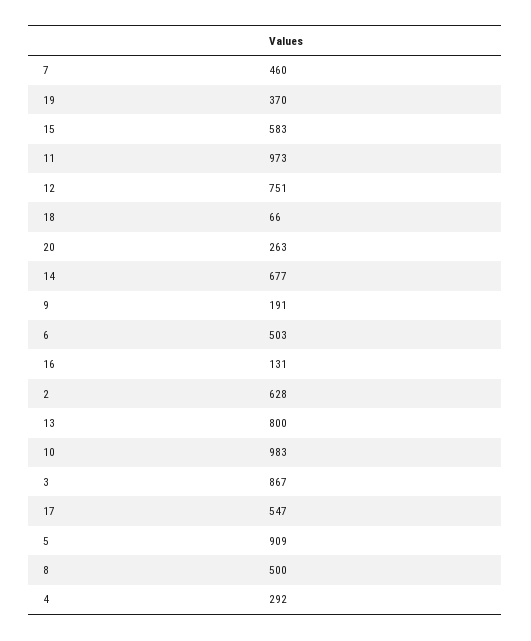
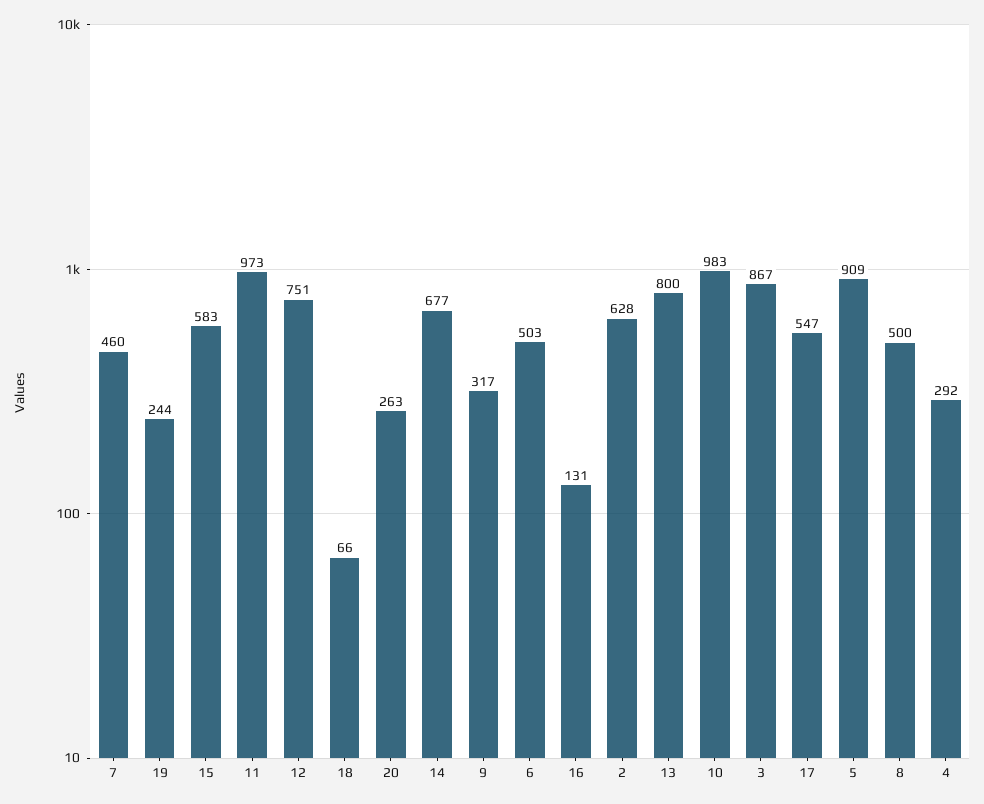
  {
    "7": 460,
-   "19": 370,
+   "19": 244,
    "15": 583,
    "11": 973,
    "12": 751,
    "18": 66,
    "20": 263,
    "14": 677,
-   "9": 191,
+   "9": 317,
    "6": 503,
    "16": 131,
    "2": 628,
    "13": 800,
    "10": 983,
    "3": 867,
    "17": 547,
    "5": 909,
    "8": 500,
    "4": 292
  }

